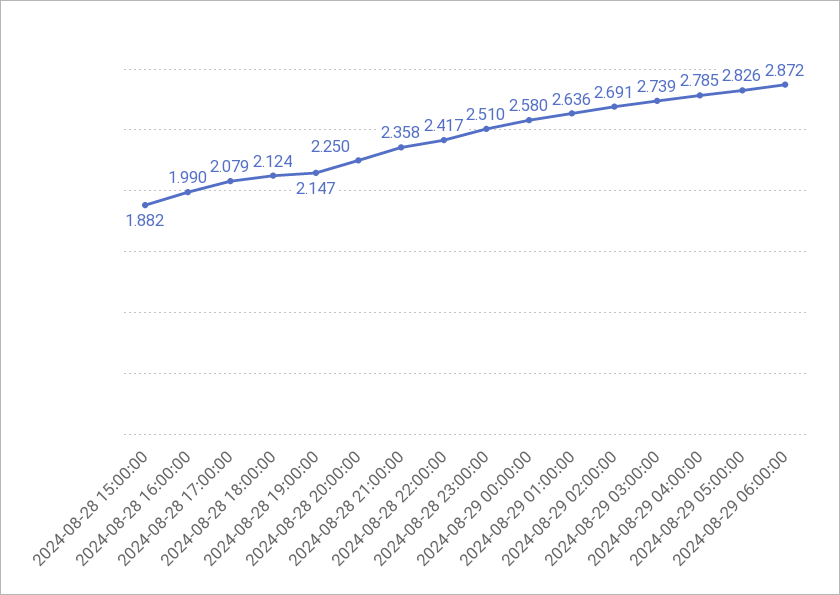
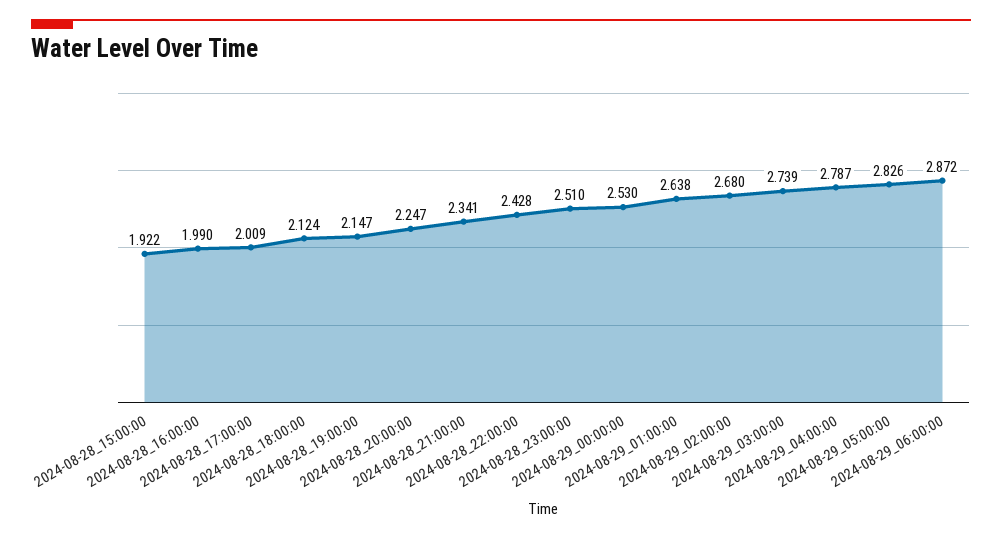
  {
-   "2024-08-28 15:00:00": 1.882,
+   "2024-08-28 15:00:00": 1.922,
    "2024-08-28 16:00:00": 1.99,
-   "2024-08-28 17:00:00": 2.079,
+   "2024-08-28 17:00:00": 2.009,
    "2024-08-28 18:00:00": 2.124,
    "2024-08-28 19:00:00": 2.147,
-   "2024-08-28 20:00:00": 2.25,
+   "2024-08-28 20:00:00": 2.247,
-   "2024-08-28 21:00:00": 2.358,
+   "2024-08-28 21:00:00": 2.341,
-   "2024-08-28 22:00:00": 2.417,
+   "2024-08-28 22:00:00": 2.428,
    "2024-08-28 23:00:00": 2.51,
-   "2024-08-29 00:00:00": 2.58,
+   "2024-08-29 00:00:00": 2.53,
-   "2024-08-29 01:00:00": 2.636,
+   "2024-08-29 01:00:00": 2.638,
-   "2024-08-29 02:00:00": 2.691,
+   "2024-08-29 02:00:00": 2.68,
    "2024-08-29 03:00:00": 2.739,
-   "2024-08-29 04:00:00": 2.785,
+   "2024-08-29 04:00:00": 2.787,
    "2024-08-29 05:00:00": 2.826,
    "2024-08-29 06:00:00": 2.872
  }

